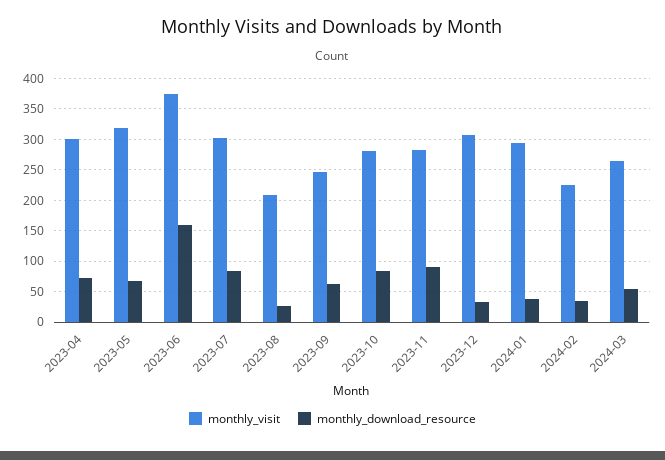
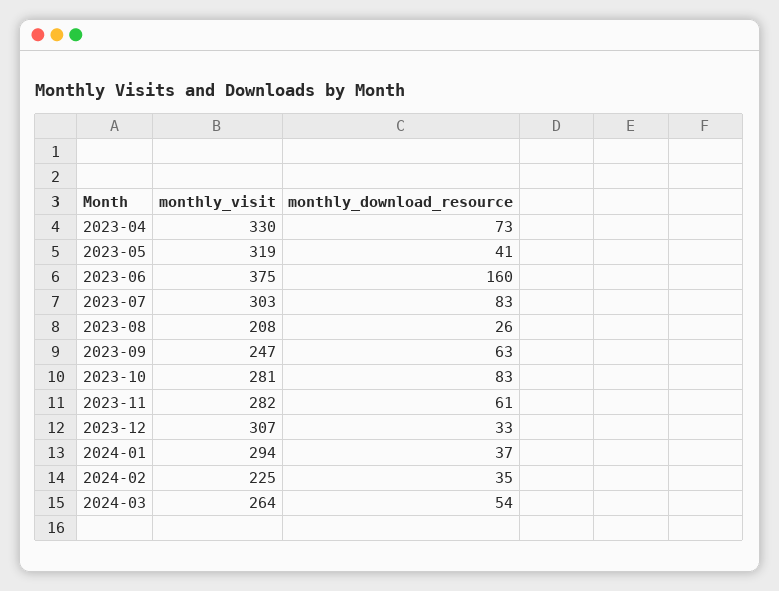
  {
    "monthly_visit": {
-     "2023-04": 300,
+     "2023-04": 330,
      "2023-05": 319,
      "2023-06": 375,
      "2023-07": 303,
      "2023-08": 208,
      "2023-09": 247,
      "2023-10": 281,
      "2023-11": 282,
      "2023-12": 307,
      "2024-01": 294,
      "2024-02": 225,
      "2024-03": 264
    },
    "monthly_download_resource": {
      "2023-04": 73,
-     "2023-05": 70,
+     "2023-05": 41,
      "2023-06": 160,
      "2023-07": 83,
      "2023-08": 26,
      "2023-09": 63,
      "2023-10": 83,
-     "2023-11": 90,
+     "2023-11": 61,
      "2023-12": 33,
      "2024-01": 37,
      "2024-02": 35,
      "2024-03": 54
    }
  }

